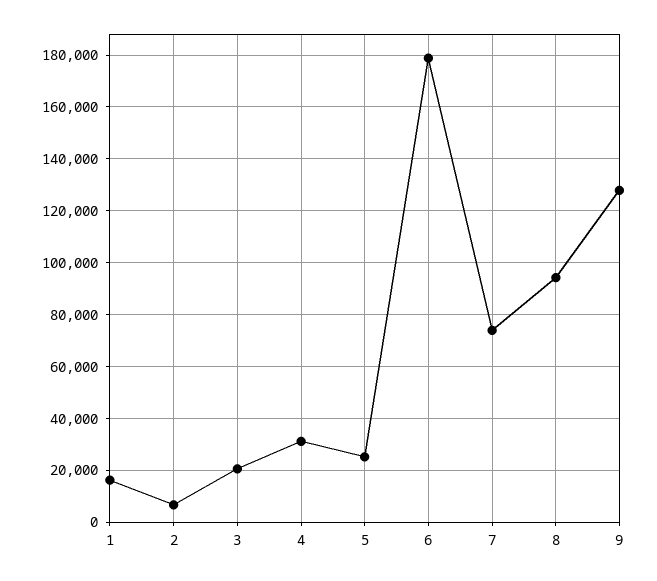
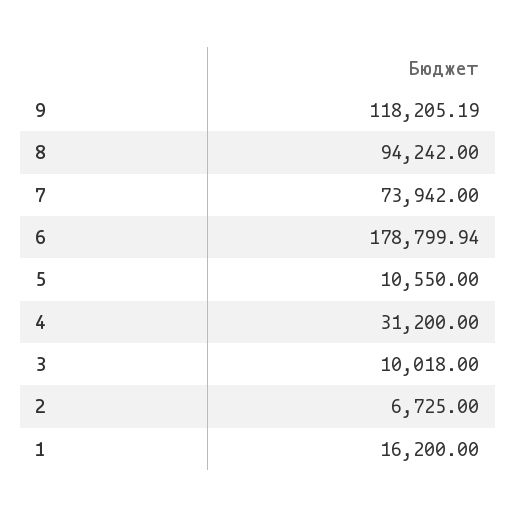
  {
    "1": 16200,
    "2": 6725,
-   "3": 20000,
+   "3": 10018,
    "4": 31200,
-   "5": 25000,
+   "5": 10550,
    "6": 178799.94,
    "7": 73942,
    "8": 94242,
-   "9": 127500
+   "9": 118205.19
  }

